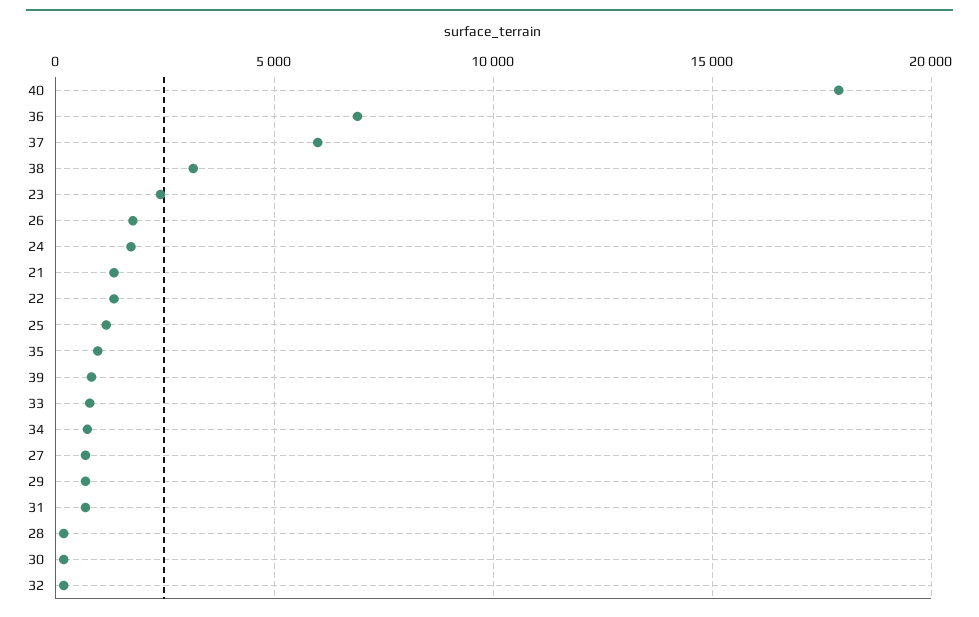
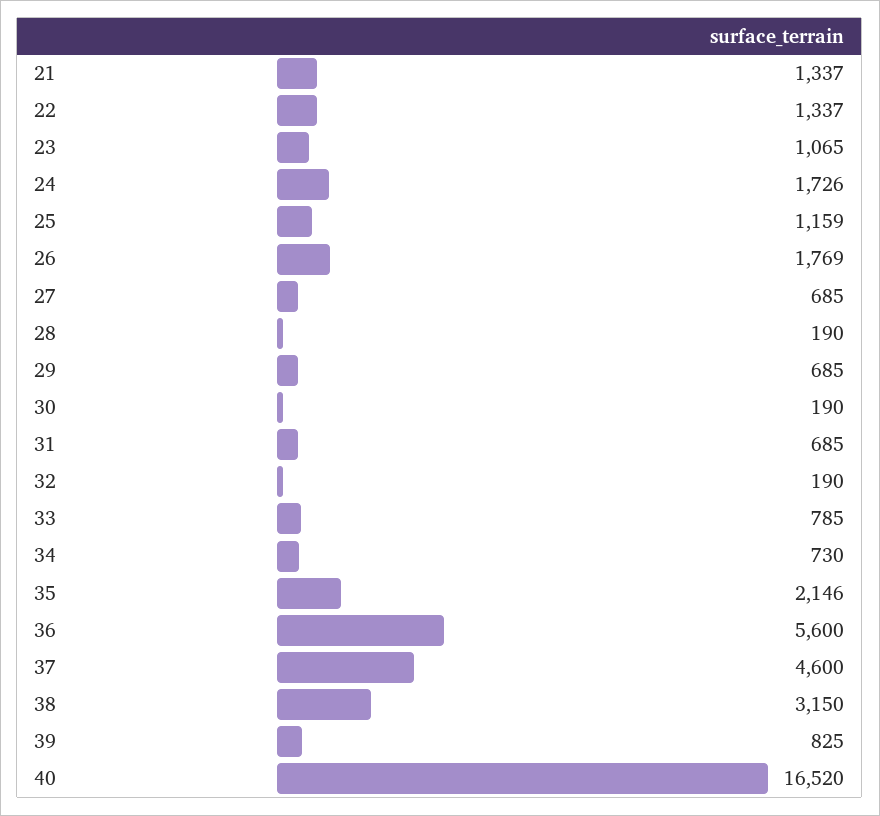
  {
-   "40": 18000,
+   "40": 16520,
-   "36": 7000,
+   "36": 5600,
-   "37": 6000,
+   "37": 4600,
    "38": 3150,
-   "23": 2500,
+   "23": 1065,
    "26": 1769,
    "24": 1726,
    "21": 1337,
    "22": 1337,
    "25": 1159,
-   "35": 1000,
+   "35": 2146,
    "39": 825,
    "33": 785,
    "34": 730,
    "27": 685,
    "29": 685,
    "31": 685,
    "28": 190,
    "30": 190,
    "32": 190
  }

